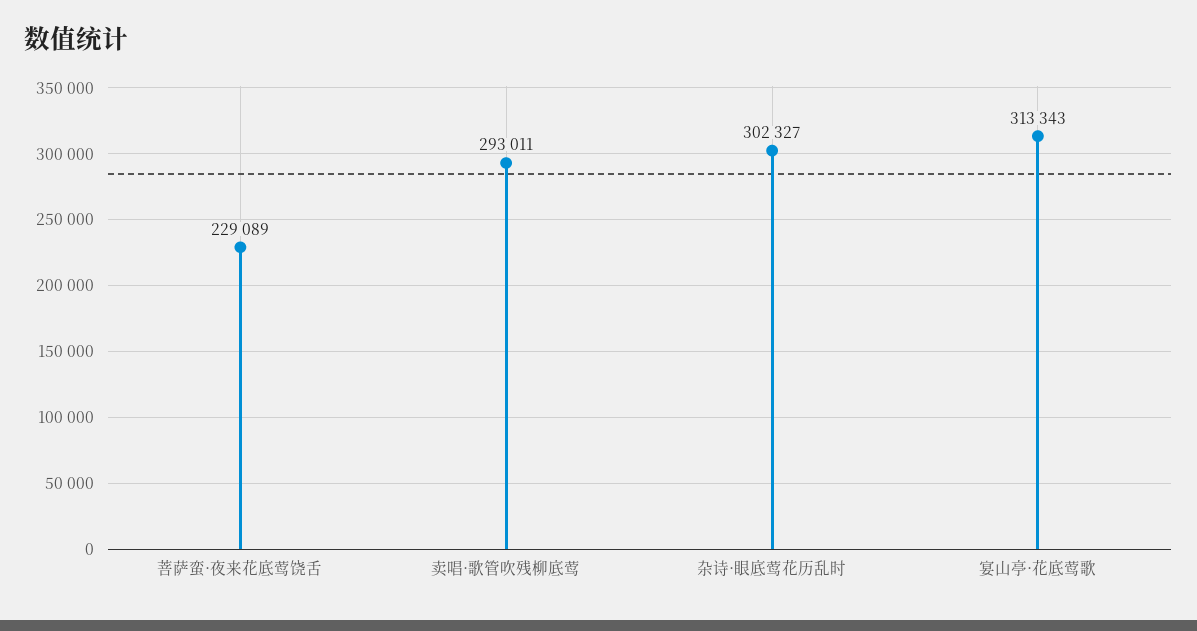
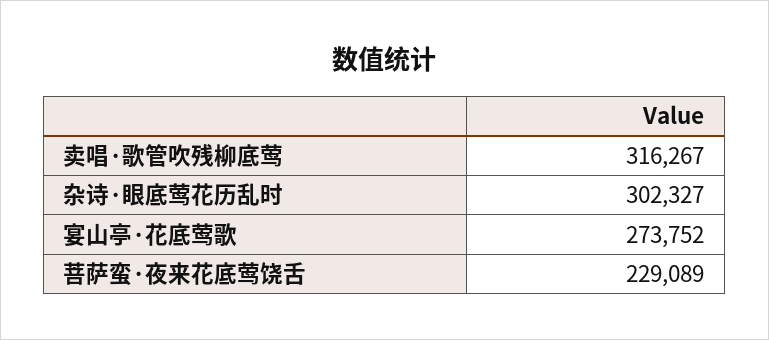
  {
    "菩萨蛮·夜来花底莺饶舌": 229089,
-   "卖唱·歌管吹残柳底莺": 293011,
+   "卖唱·歌管吹残柳底莺": 316267,
    "杂诗·眼底莺花历乱时": 302327,
-   "宴山亭·花底莺歌": 313343
+   "宴山亭·花底莺歌": 273752
  }

